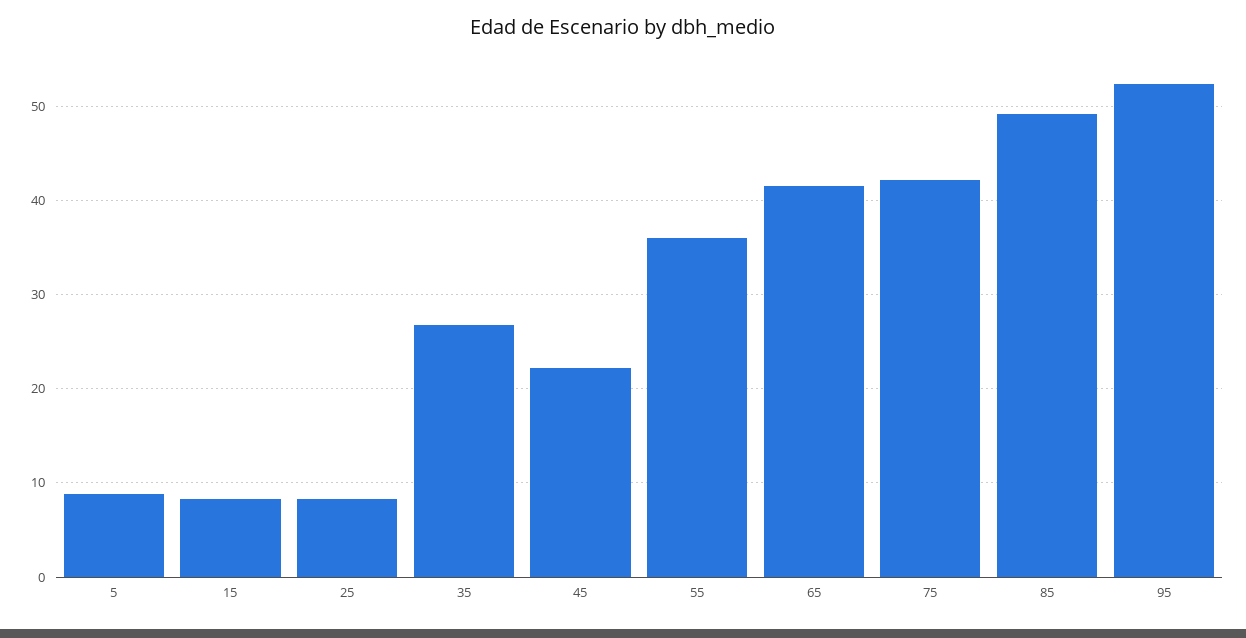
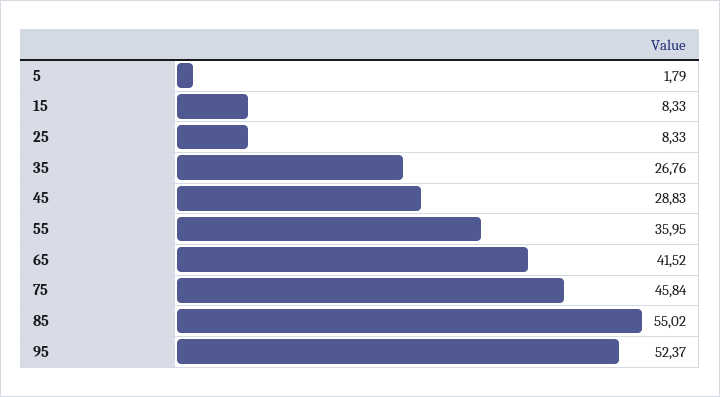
  {
-   "5": 9,
+   "5": 1.79,
    "15": 8.33,
    "25": 8.33,
    "35": 26.76,
-   "45": 22,
+   "45": 28.83,
    "55": 35.95,
    "65": 41.52,
-   "75": 42,
+   "75": 45.84,
-   "85": 49,
+   "85": 55.02,
    "95": 52.37
  }

